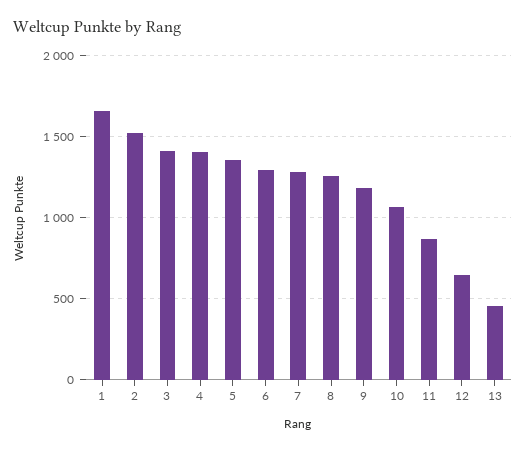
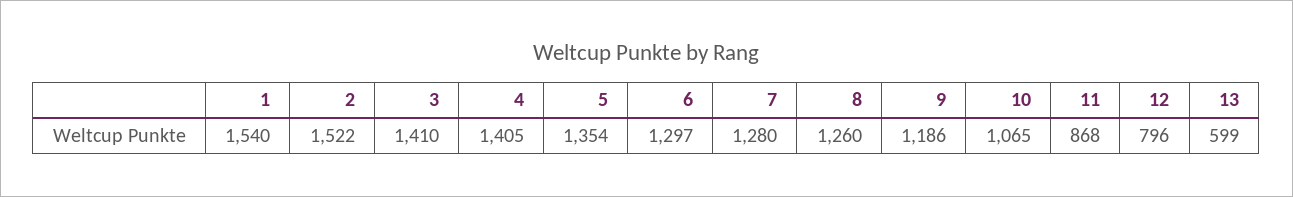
  {
-   "1": 1650,
+   "1": 1540,
    "2": 1522,
    "3": 1410,
    "4": 1405,
    "5": 1354,
    "6": 1297,
    "7": 1280,
    "8": 1260,
    "9": 1186,
    "10": 1065,
    "11": 868,
-   "12": 650,
+   "12": 796,
-   "13": 450
+   "13": 599
  }

